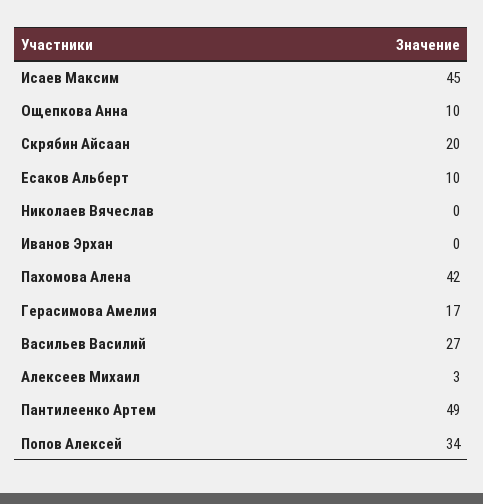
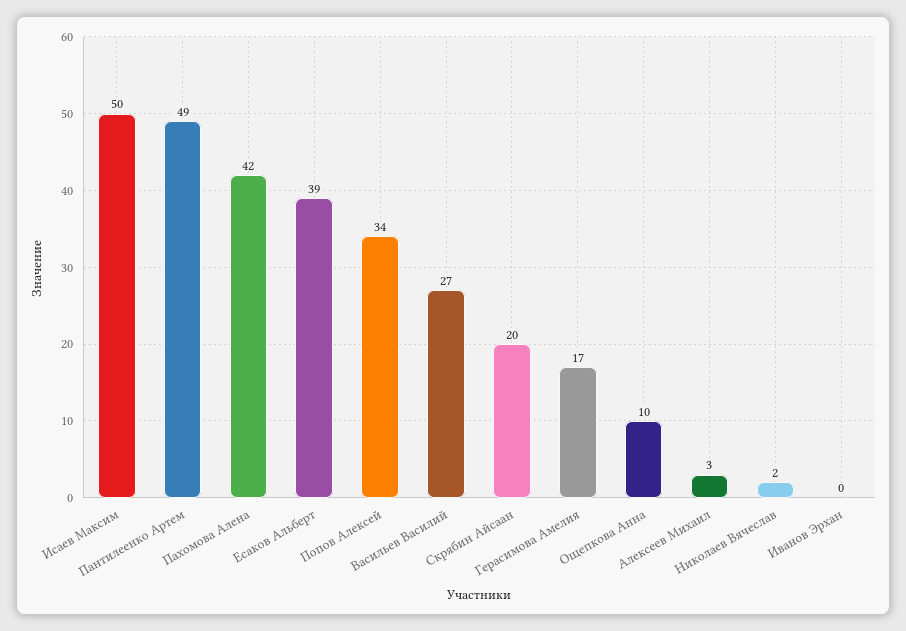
  {
-   "Исаев Максим": 45,
+   "Исаев Максим": 50,
    "Ощепкова Анна": 10,
    "Скрябин Айсаан": 20,
-   "Есаков Альберт": 10,
+   "Есаков Альберт": 39,
-   "Николаев Вячеслав": 0,
+   "Николаев Вячеслав": 2,
    "Иванов Эрхан": 0,
    "Пахомова Алена": 42,
    "Герасимова Амелия": 17,
    "Васильев Василий": 27,
    "Алексеев Михаил": 3,
    "Пантилеенко Артем": 49,
    "Попов Алексей": 34
  }

